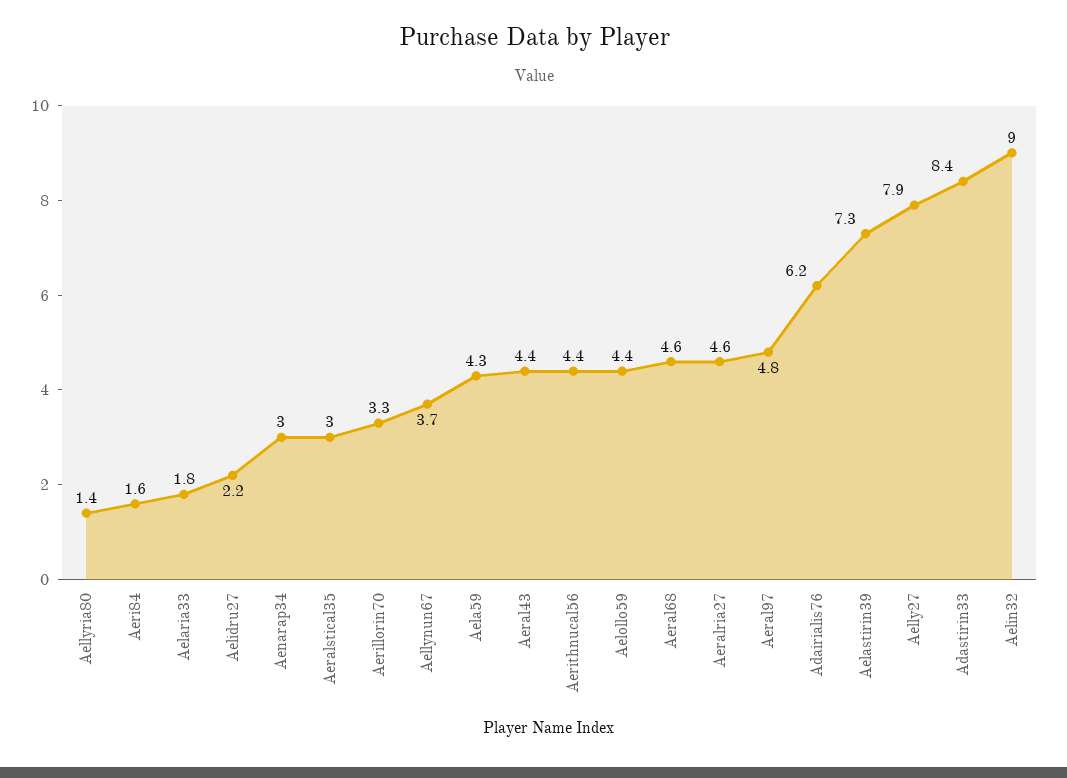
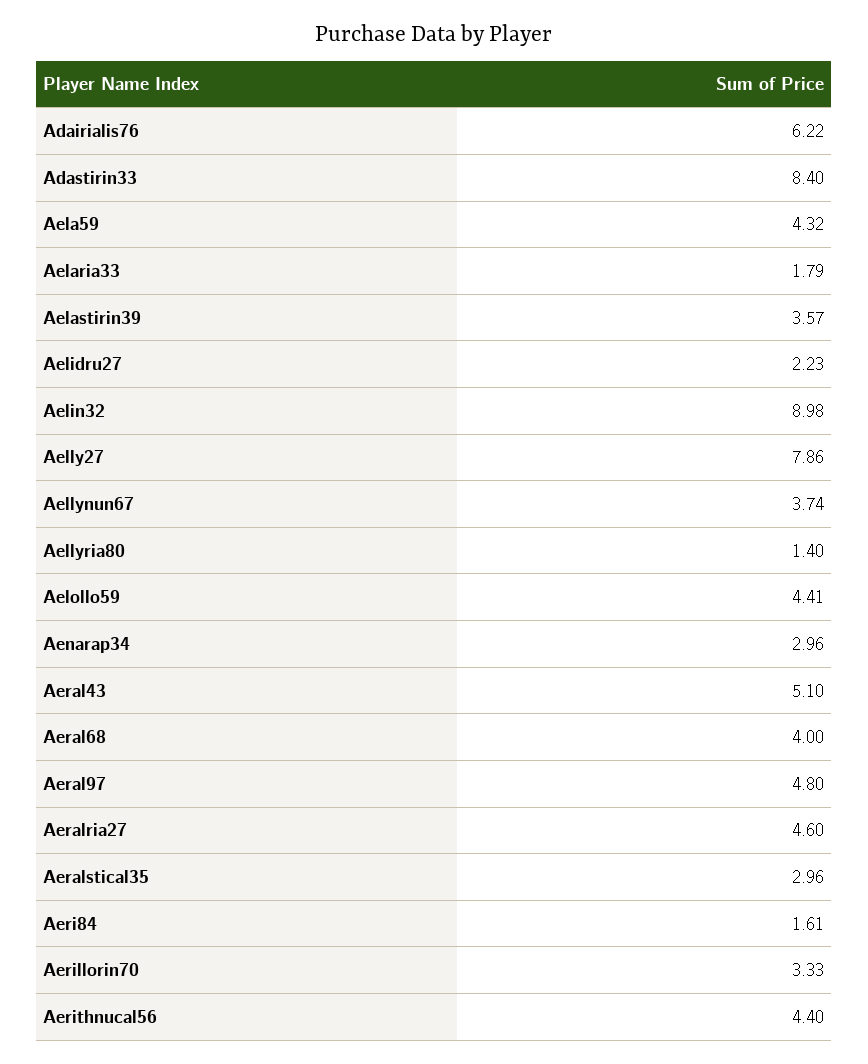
  {
    "Aellyria80": 1.4,
    "Aeri84": 1.61,
    "Aelaria33": 1.79,
    "Aelidru27": 2.23,
    "Aenarap34": 2.96,
    "Aeralstical35": 2.96,
    "Aerillorin70": 3.33,
    "Aellynun67": 3.74,
    "Aela59": 4.32,
-   "Aeral43": 4.4,
+   "Aeral43": 5.1,
    "Aerithnucal56": 4.4,
    "Aelollo59": 4.41,
-   "Aeral68": 4.6,
+   "Aeral68": 4,
    "Aeralria27": 4.6,
    "Aeral97": 4.8,
    "Adairialis76": 6.22,
-   "Aelastirin39": 7.3,
+   "Aelastirin39": 3.57,
    "Aelly27": 7.86,
    "Adastirin33": 8.4,
    "Aelin32": 8.98
  }

